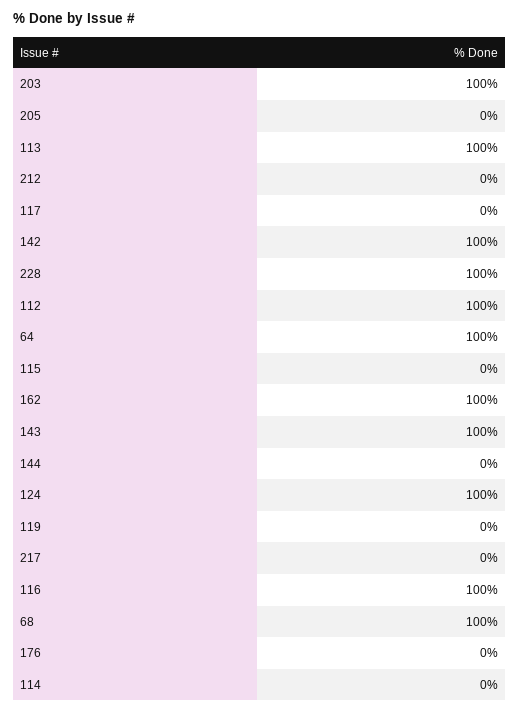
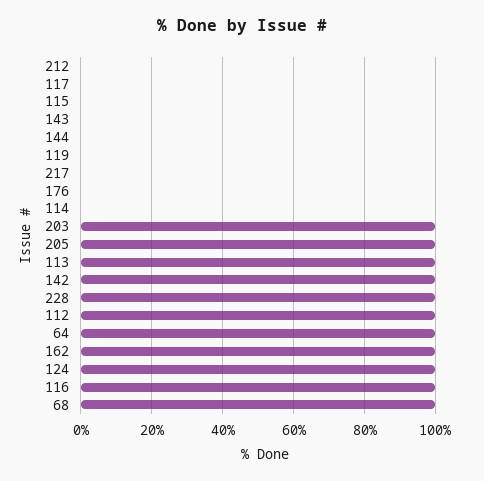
  {
    "203": 100,
-   "205": 0,
+   "205": 100,
    "113": 100,
    "212": 0,
    "117": 0,
    "142": 100,
    "228": 100,
    "112": 100,
    "64": 100,
    "115": 0,
    "162": 100,
-   "143": 100,
+   "143": 0,
    "144": 0,
    "124": 100,
    "119": 0,
    "217": 0,
    "116": 100,
    "68": 100,
    "176": 0,
    "114": 0
  }

